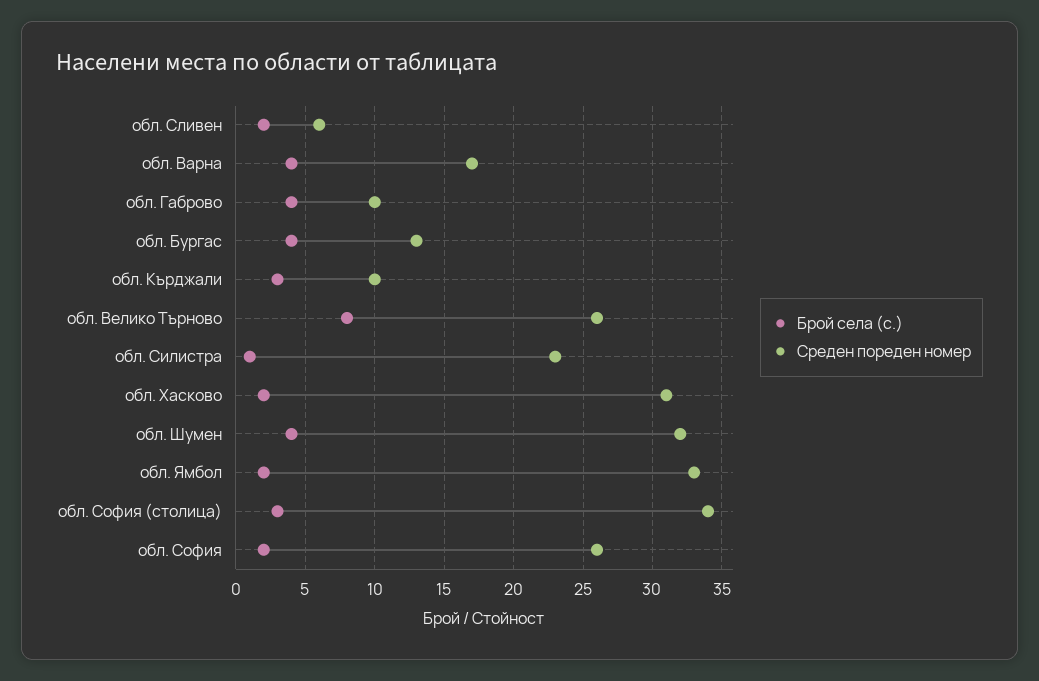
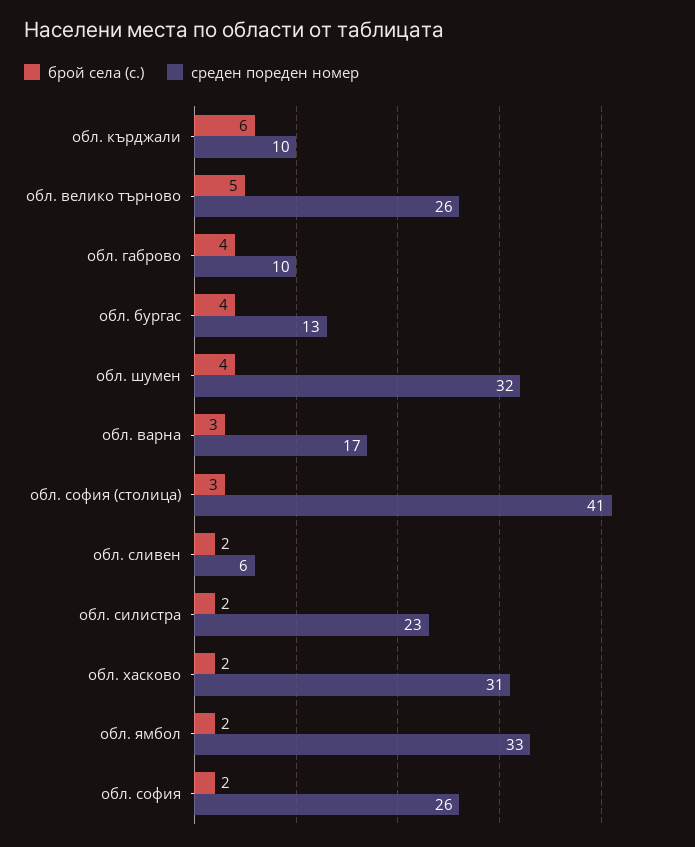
  {
    "Брой села (с.)": {
      "обл. Сливен": 2,
-     "обл. Варна": 4,
+     "обл. Варна": 3,
      "обл. Габрово": 4,
      "обл. Бургас": 4,
-     "обл. Кърджали": 3,
+     "обл. Кърджали": 6,
-     "обл. Велико Търново": 8,
+     "обл. Велико Търново": 5,
-     "обл. Силистра": 1,
+     "обл. Силистра": 2,
      "обл. Хасково": 2,
      "обл. Шумен": 4,
      "обл. Ямбол": 2,
      "обл. София (столица)": 3,
      "обл. София": 2
    },
    "Среден пореден номер": {
      "обл. Сливен": 6,
      "обл. Варна": 17,
      "обл. Габрово": 10,
      "обл. Бургас": 13,
      "обл. Кърджали": 10,
      "обл. Велико Търново": 26,
      "обл. Силистра": 23,
      "обл. Хасково": 31,
      "обл. Шумен": 32,
      "обл. Ямбол": 33,
-     "обл. София (столица)": 34,
+     "обл. София (столица)": 41,
      "обл. София": 26
    }
  }

